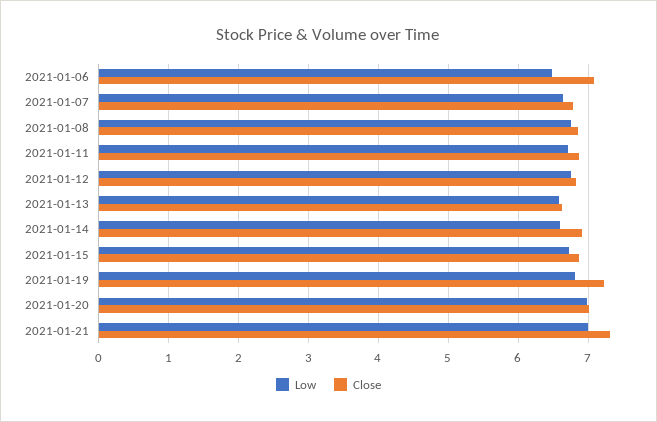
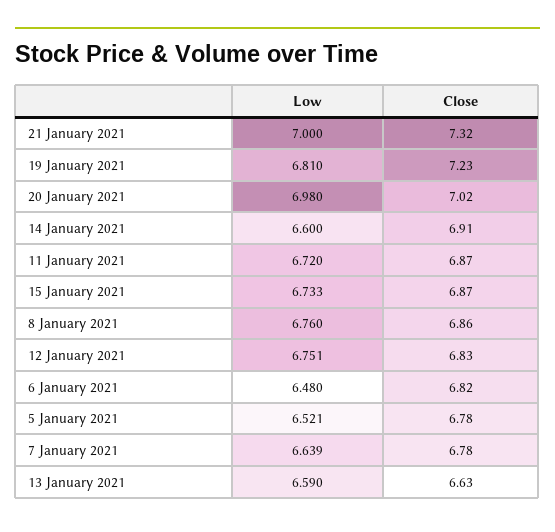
  {
    "Low": {
      "2021-01-06": 6.48,
      "2021-01-07": 6.639,
      "2021-01-08": 6.76,
      "2021-01-11": 6.72,
      "2021-01-12": 6.751,
      "2021-01-13": 6.59,
      "2021-01-14": 6.6,
      "2021-01-15": 6.733,
      "2021-01-19": 6.81,
      "2021-01-20": 6.98,
-     "2021-01-21": 7
+     "2021-01-21": 7,
+     "5 January 2021": 6.521
    },
    "Close": {
-     "2021-01-06": 7.1,
+     "2021-01-06": 6.82,
      "2021-01-07": 6.78,
      "2021-01-08": 6.86,
      "2021-01-11": 6.87,
      "2021-01-12": 6.83,
      "2021-01-13": 6.63,
      "2021-01-14": 6.91,
      "2021-01-15": 6.87,
      "2021-01-19": 7.23,
      "2021-01-20": 7.02,
-     "2021-01-21": 7.32
+     "2021-01-21": 7.32,
+     "5 January 2021": 6.78
    }
  }

